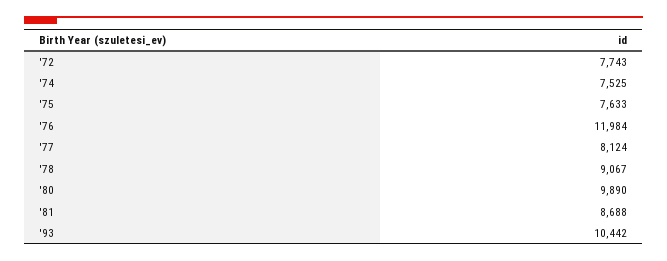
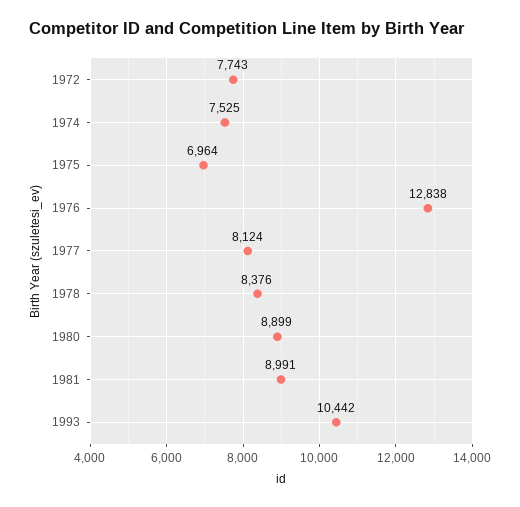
  {
    "'72": 7743,
    "'74": 7525,
-   "'75": 7633,
+   "'75": 6964,
-   "'76": 11984,
+   "'76": 12838,
    "'77": 8124,
-   "'78": 9067,
+   "'78": 8376,
-   "'80": 9890,
+   "'80": 8899,
-   "'81": 8688,
+   "'81": 8991,
    "'93": 10442
  }

